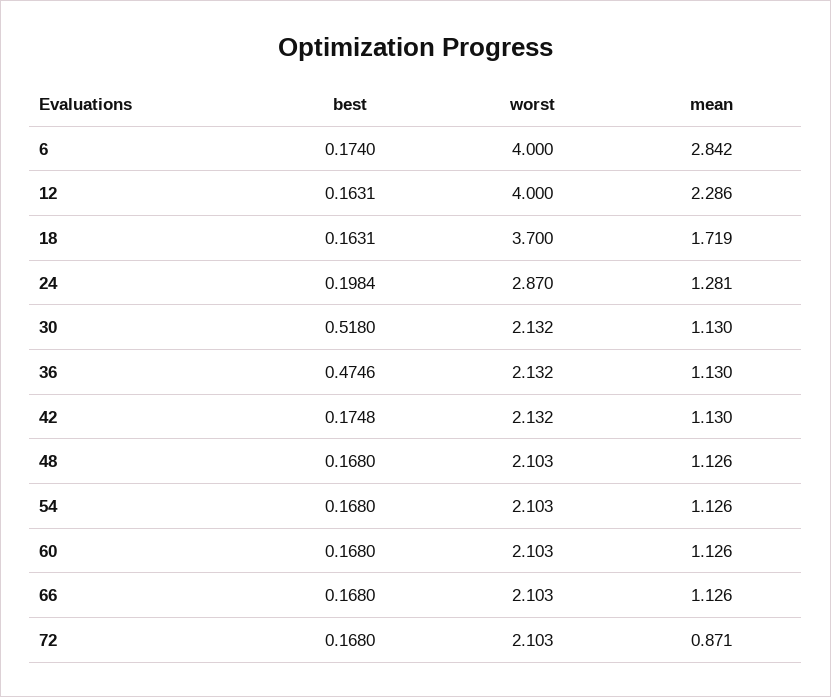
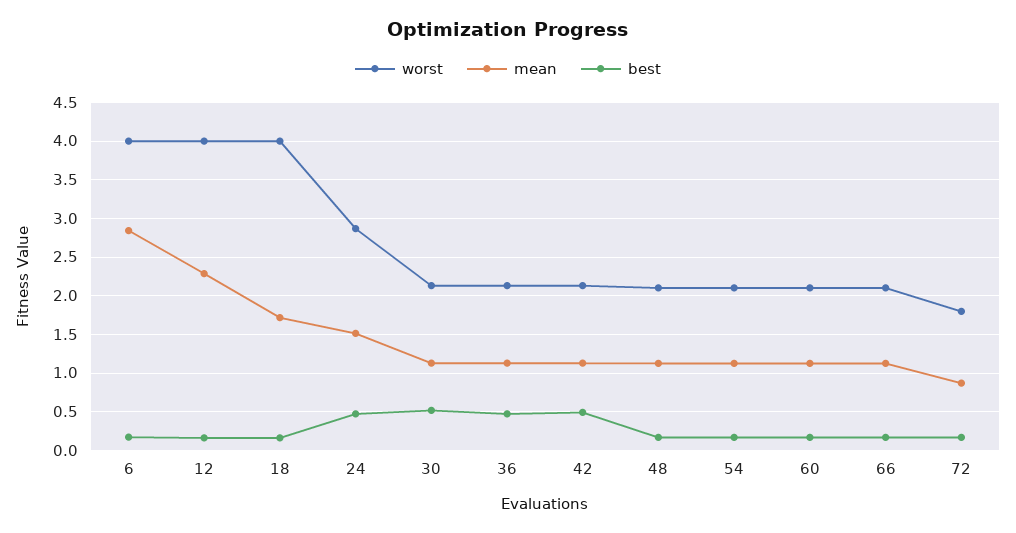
  {
    "best": {
      "6": 0.174,
      "12": 0.1631,
      "18": 0.1631,
-     "24": 0.1984,
+     "24": 0.5,
      "30": 0.518,
      "36": 0.4746,
-     "42": 0.1748,
+     "42": 0.5,
      "48": 0.168,
      "54": 0.168,
      "60": 0.168,
      "66": 0.168,
      "72": 0.168
    },
    "worst": {
      "6": 4,
      "12": 4,
-     "18": 3.7,
+     "18": 4,
      "24": 2.87,
      "30": 2.132,
      "36": 2.132,
      "42": 2.132,
      "48": 2.103,
      "54": 2.103,
      "60": 2.103,
      "66": 2.103,
-     "72": 2.103
+     "72": 1.8
    },
    "mean": {
      "6": 2.842,
      "12": 2.286,
      "18": 1.719,
-     "24": 1.281,
+     "24": 1.5,
      "30": 1.13,
      "36": 1.13,
      "42": 1.13,
      "48": 1.126,
      "54": 1.126,
      "60": 1.126,
      "66": 1.126,
      "72": 0.871
    }
  }

